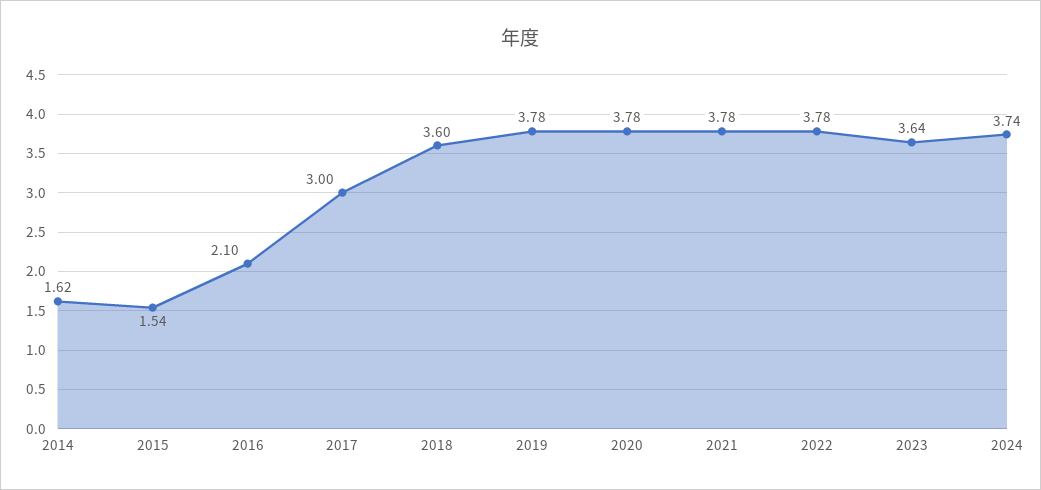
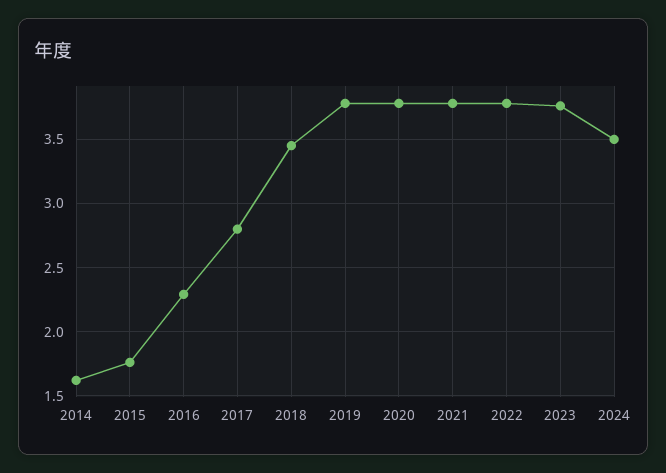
  {
    "2014": 1.62,
-   "2015": 1.54,
+   "2015": 1.75,
-   "2016": 2.1,
+   "2016": 2.3,
-   "2017": 3,
+   "2017": 2.8,
-   "2018": 3.6,
+   "2018": 3.45,
    "2019": 3.78,
    "2020": 3.78,
    "2021": 3.78,
    "2022": 3.78,
-   "2023": 3.64,
+   "2023": 3.75,
-   "2024": 3.74
+   "2024": 3.5
  }

